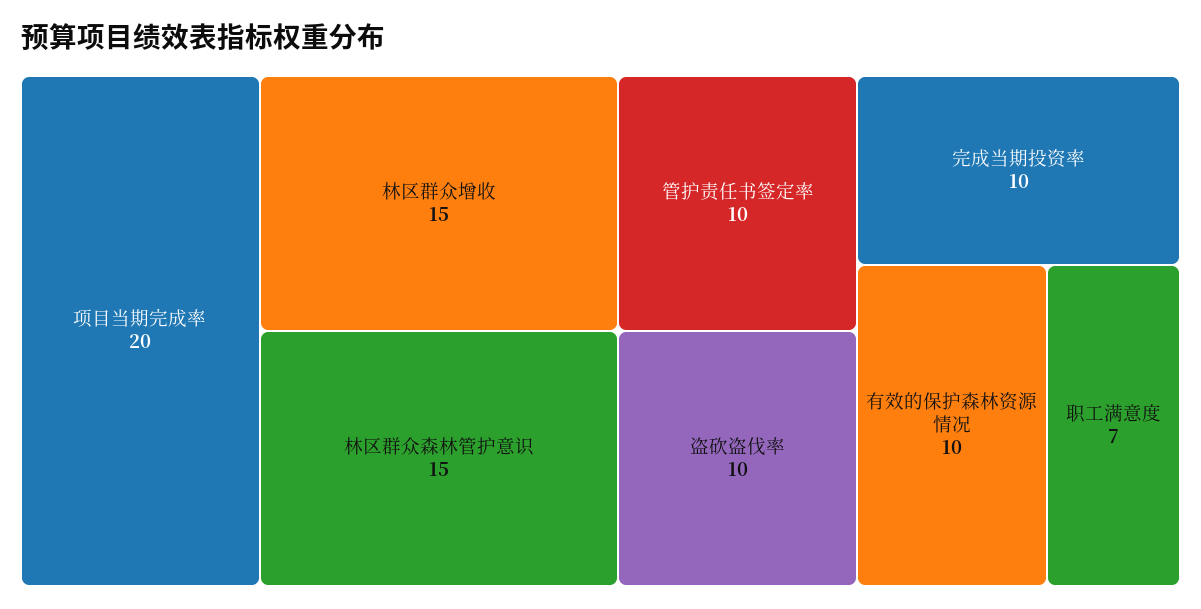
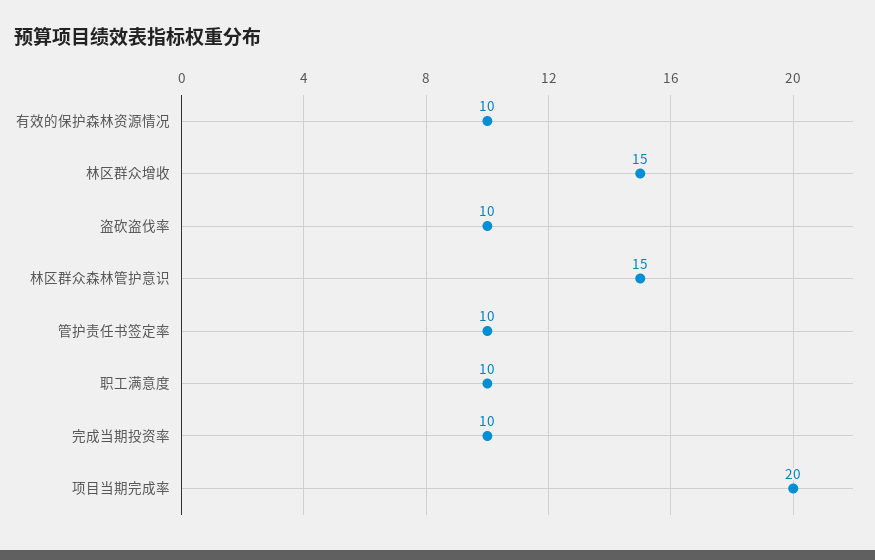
  {
    "项目当期完成率": 20,
    "林区群众增收": 15,
    "林区群众森林管护意识": 15,
    "管护责任书签定率": 10,
    "盗砍盗伐率": 10,
    "完成当期投资率": 10,
    "有效的保护森林资源情况": 10,
-   "职工满意度": 7
+   "职工满意度": 10
  }

